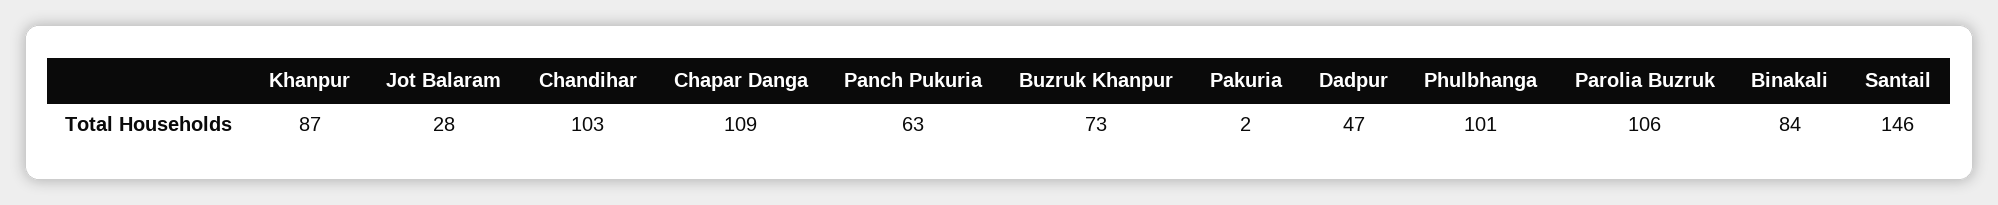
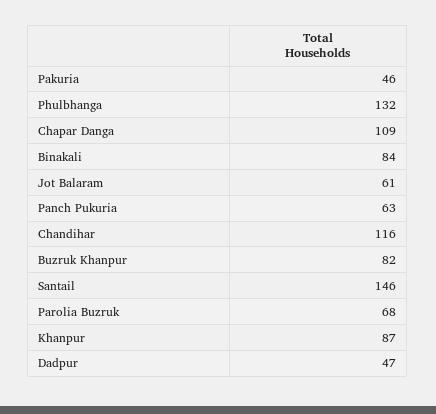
  {
    "Khanpur": 87,
-   "Jot Balaram": 28,
+   "Jot Balaram": 61,
-   "Chandihar": 103,
+   "Chandihar": 116,
    "Chapar Danga": 109,
    "Panch Pukuria": 63,
-   "Buzruk Khanpur": 73,
+   "Buzruk Khanpur": 82,
-   "Pakuria": 2,
+   "Pakuria": 46,
    "Dadpur": 47,
-   "Phulbhanga": 101,
+   "Phulbhanga": 132,
-   "Parolia Buzruk": 106,
+   "Parolia Buzruk": 68,
    "Binakali": 84,
    "Santail": 146
  }

